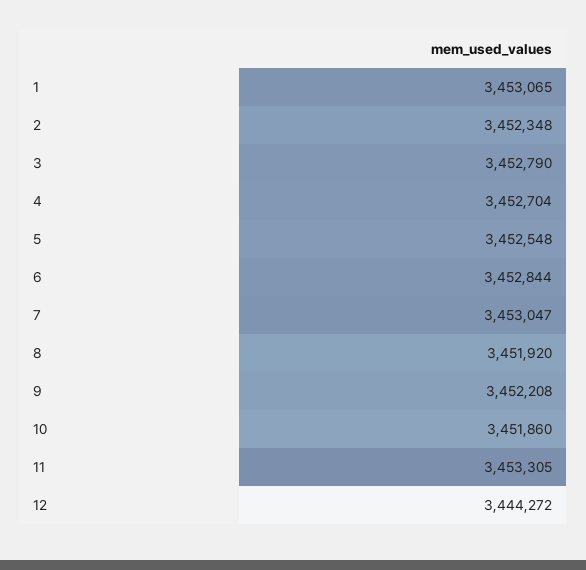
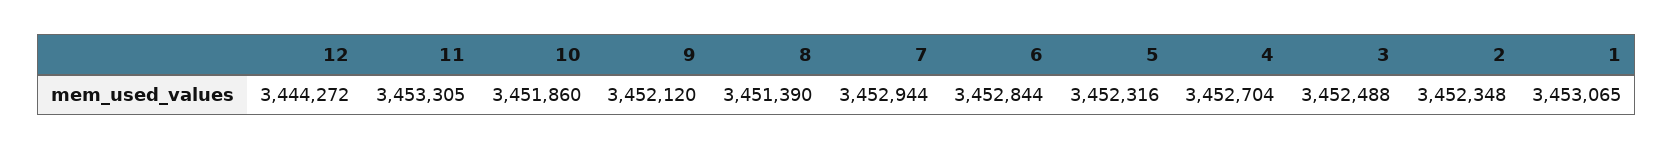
  {
    "1": 3453065,
    "2": 3452348,
-   "3": 3452790,
+   "3": 3452488,
    "4": 3452704,
-   "5": 3452548,
+   "5": 3452316,
    "6": 3452844,
-   "7": 3453047,
+   "7": 3452944,
-   "8": 3451920,
+   "8": 3451390,
-   "9": 3452208,
+   "9": 3452120,
    "10": 3451860,
    "11": 3453305,
    "12": 3444272
  }

